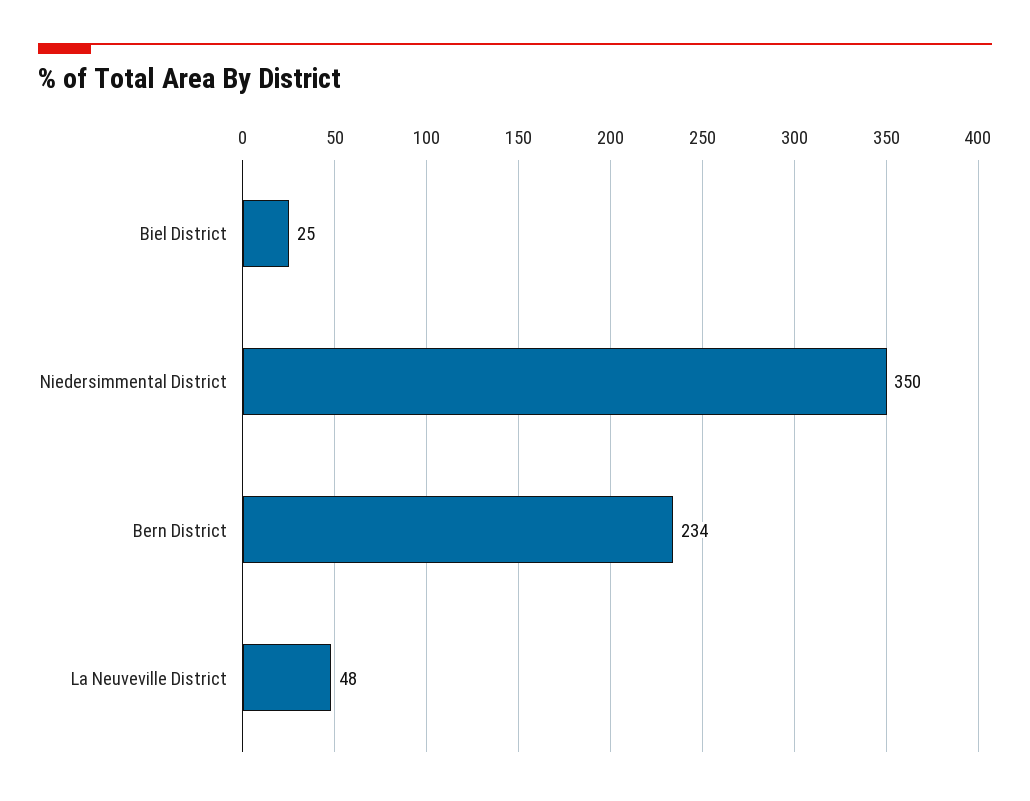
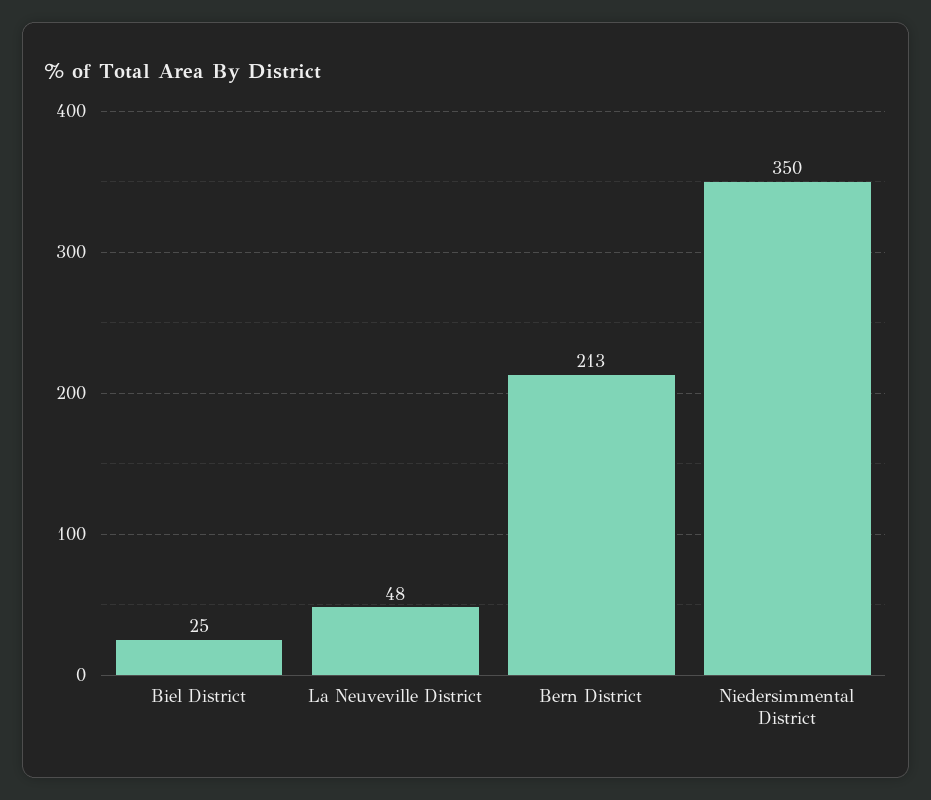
  {
    "Biel District": 25,
    "Niedersimmental District": 350,
-   "Bern District": 234,
+   "Bern District": 213,
    "La Neuveville District": 48
  }

